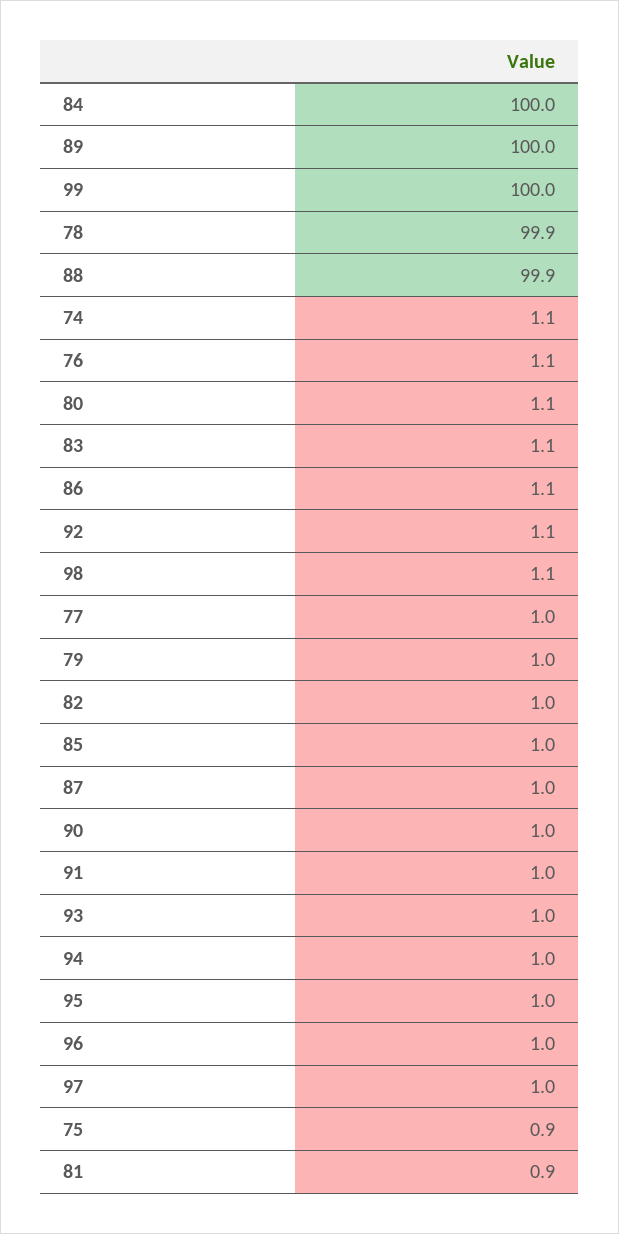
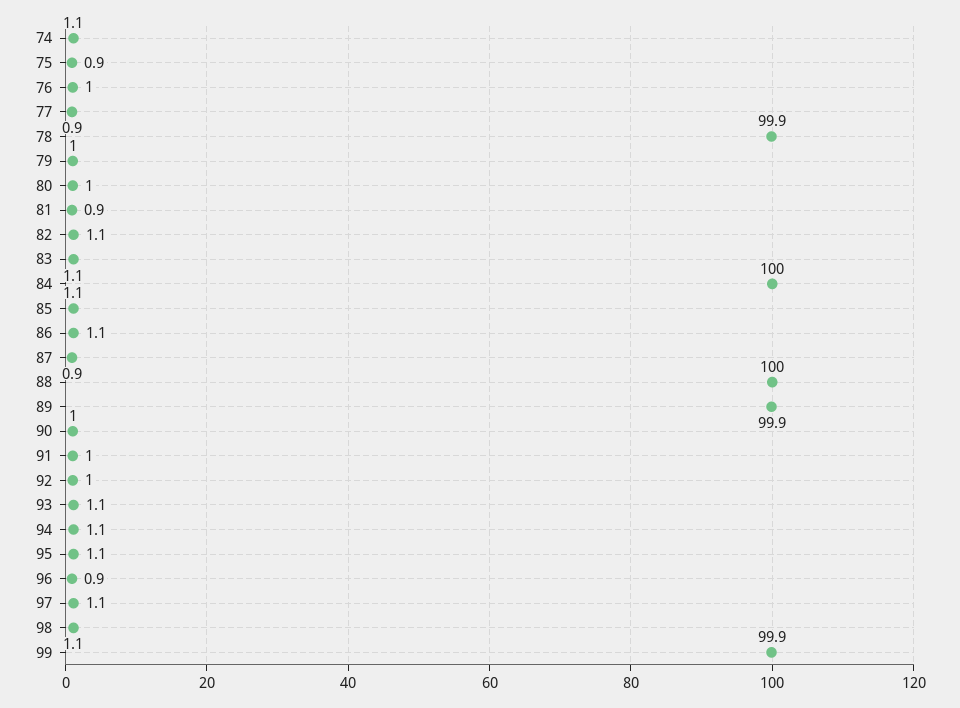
  {
    "84": 100,
-   "89": 100,
+   "89": 99.9,
-   "99": 100,
+   "99": 99.9,
    "78": 99.9,
-   "88": 99.9,
+   "88": 100,
    "74": 1.1,
-   "76": 1.1,
+   "76": 1,
-   "80": 1.1,
+   "80": 1,
    "83": 1.1,
    "86": 1.1,
-   "92": 1.1,
+   "92": 1,
    "98": 1.1,
-   "77": 1,
+   "77": 0.9,
    "79": 1,
-   "82": 1,
+   "82": 1.1,
-   "85": 1,
+   "85": 1.1,
-   "87": 1,
+   "87": 0.9,
    "90": 1,
    "91": 1,
-   "93": 1,
+   "93": 1.1,
-   "94": 1,
+   "94": 1.1,
-   "95": 1,
+   "95": 1.1,
-   "96": 1,
+   "96": 0.9,
-   "97": 1,
+   "97": 1.1,
    "75": 0.9,
    "81": 0.9
  }

